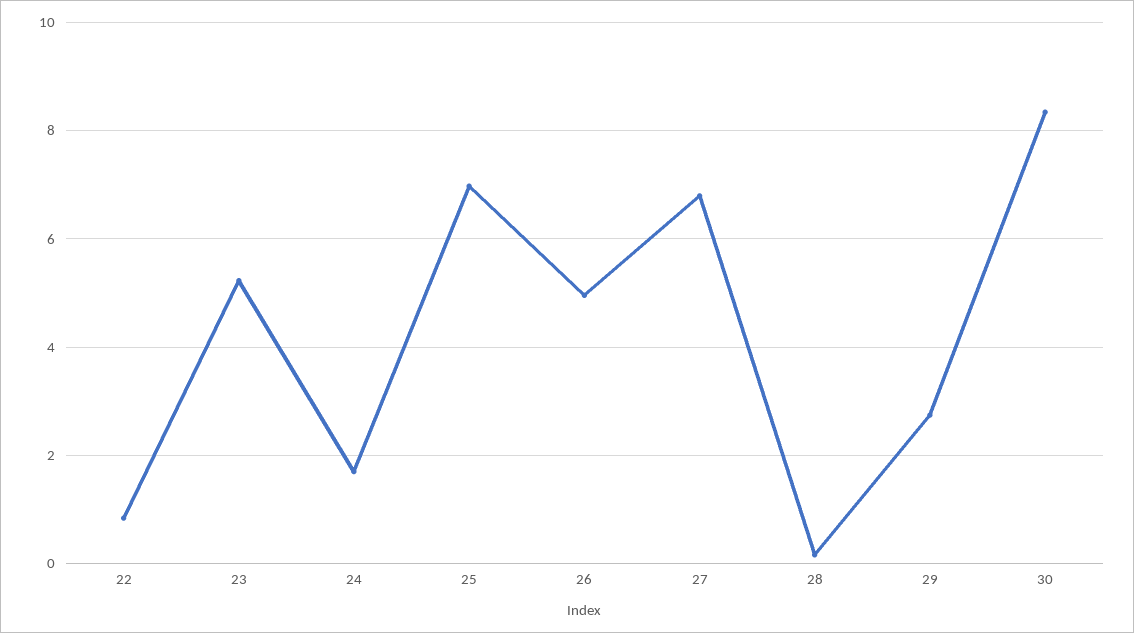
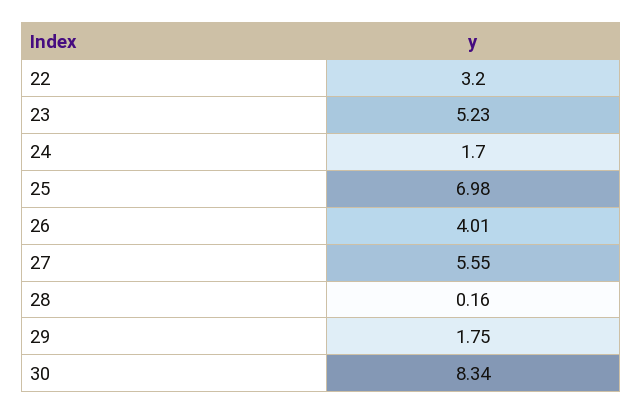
  {
-   "22": 0.8,
+   "22": 3.2,
    "23": 5.23,
    "24": 1.7,
    "25": 6.98,
-   "26": 5,
+   "26": 4.01,
-   "27": 6.8,
+   "27": 5.55,
    "28": 0.16,
-   "29": 2.8,
+   "29": 1.75,
    "30": 8.34
  }

